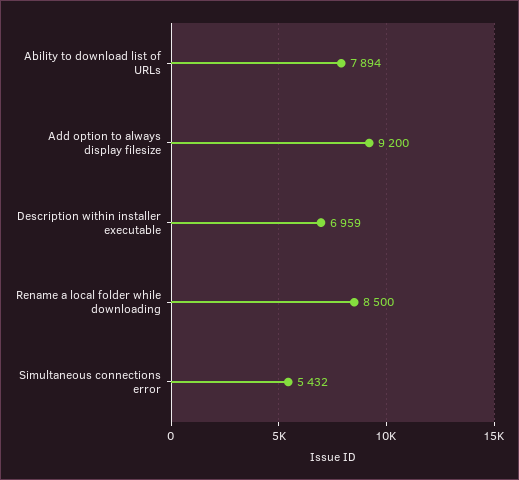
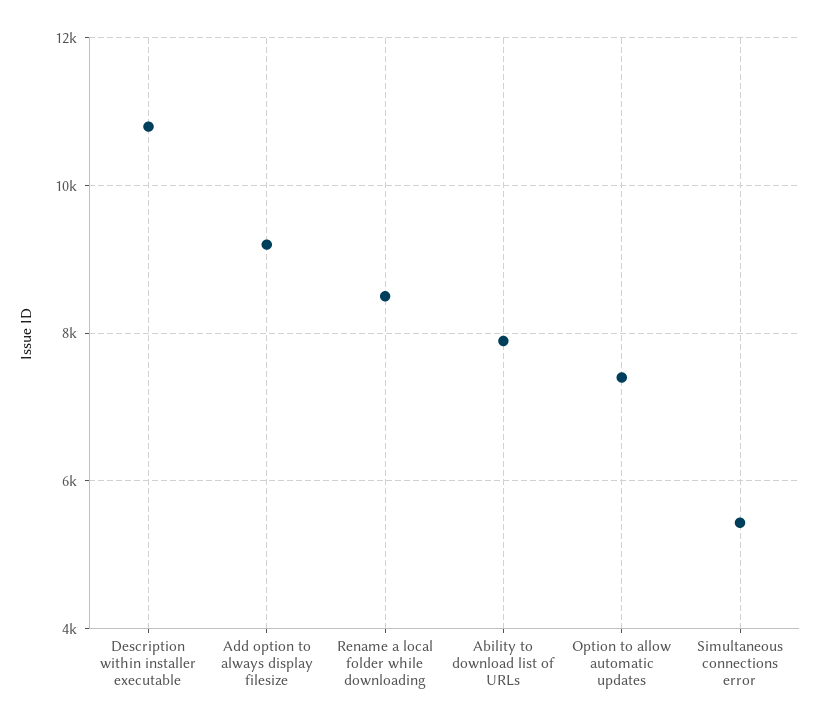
  {
    "Ability to download list of URLs": 7894,
    "Add option to always display filesize": 9200,
-   "Description within installer executable": 6959,
+   "Description within installer executable": 10800,
    "Rename a local folder while downloading": 8500,
-   "Simultaneous connections error": 5432
+   "Simultaneous connections error": 5432,
+   "Option to allow automatic updates": 7400
  }

